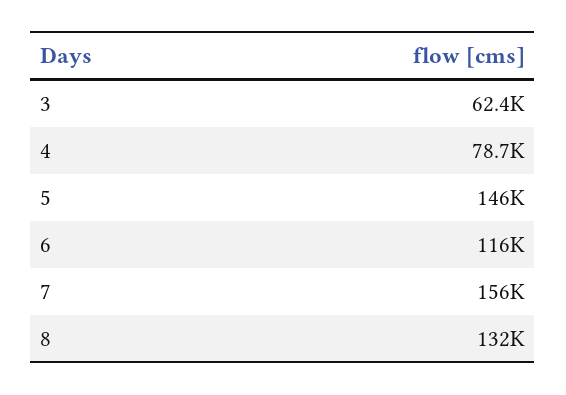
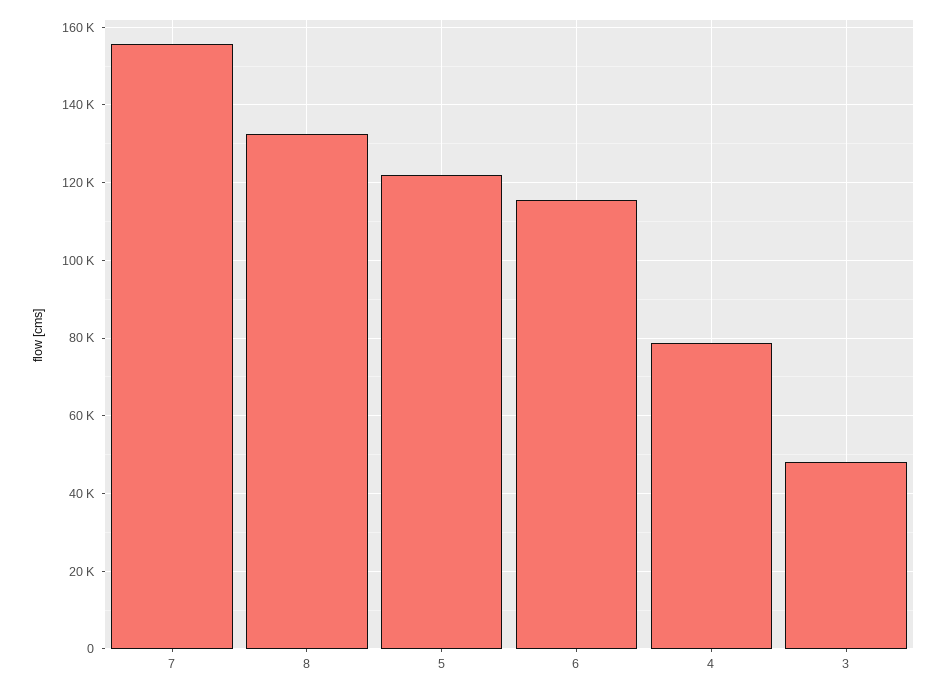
  {
-   "3": 62400,
+   "3": 48000,
    "4": 78700,
-   "5": 146000,
+   "5": 122000,
    "6": 116000,
    "7": 156000,
    "8": 132000
  }

